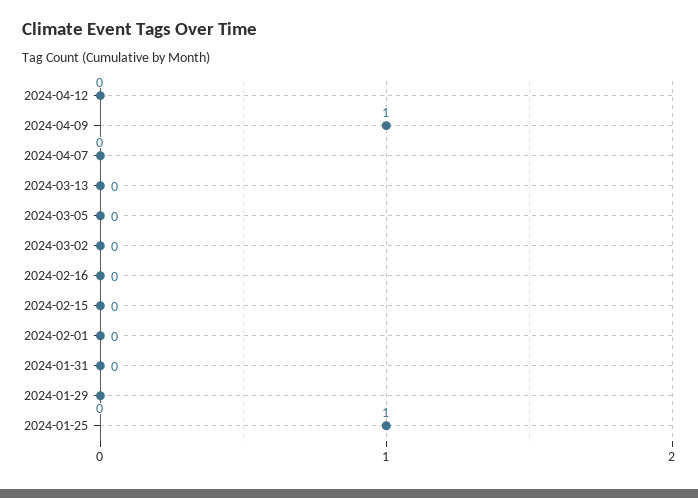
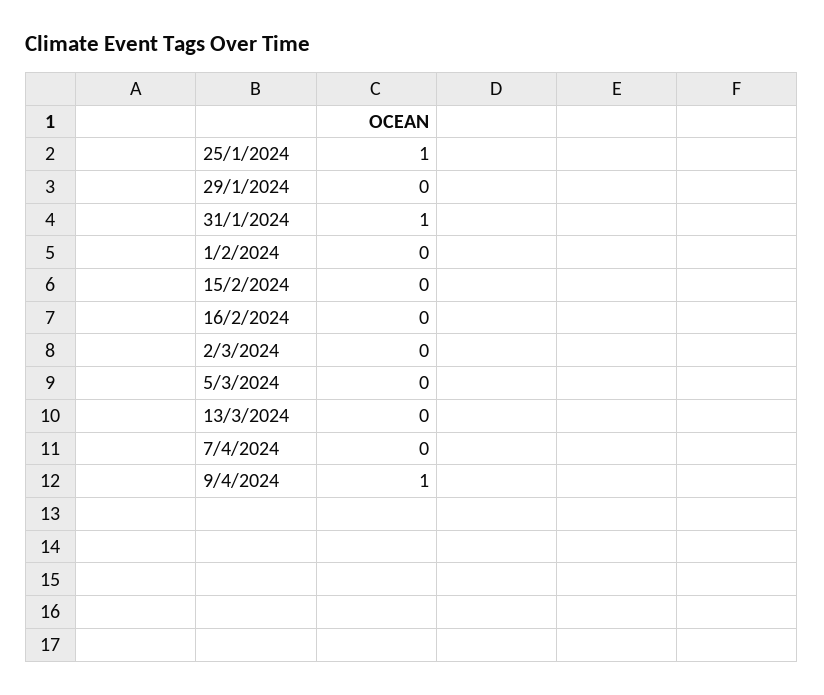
  {
-   "2024-04-12": 0,
    "2024-04-09": 1,
    "2024-04-07": 0,
    "2024-03-13": 0,
    "2024-03-05": 0,
    "2024-03-02": 0,
    "2024-02-16": 0,
    "2024-02-15": 0,
    "2024-02-01": 0,
-   "2024-01-31": 0,
+   "2024-01-31": 1,
    "2024-01-29": 0,
    "2024-01-25": 1
  }

